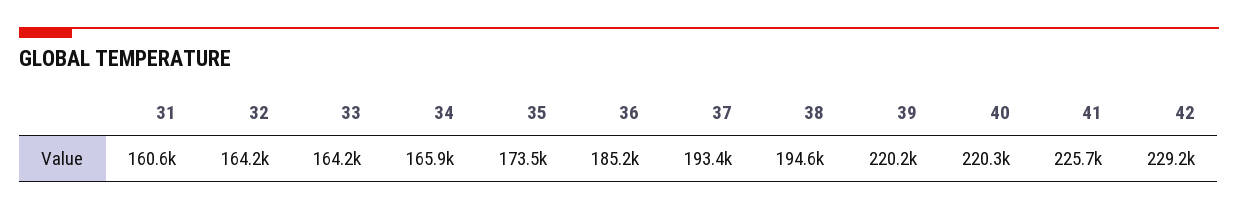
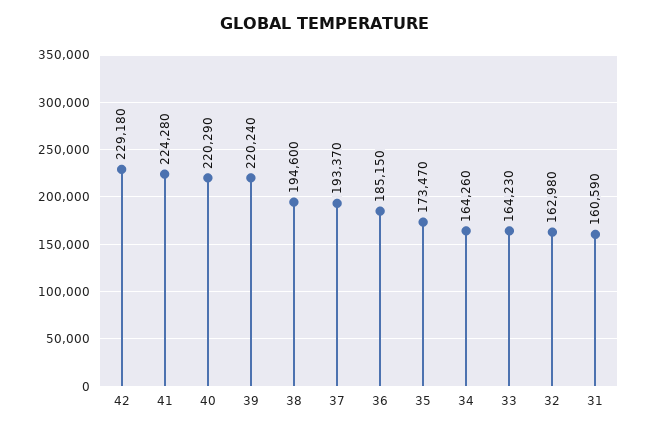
  {
    "31": 160590,
-   "32": 164200,
+   "32": 162980,
    "33": 164230,
-   "34": 165900,
+   "34": 164260,
    "35": 173470,
    "36": 185150,
    "37": 193370,
    "38": 194600,
    "39": 220240,
    "40": 220290,
-   "41": 225700,
+   "41": 224280,
    "42": 229180
  }

